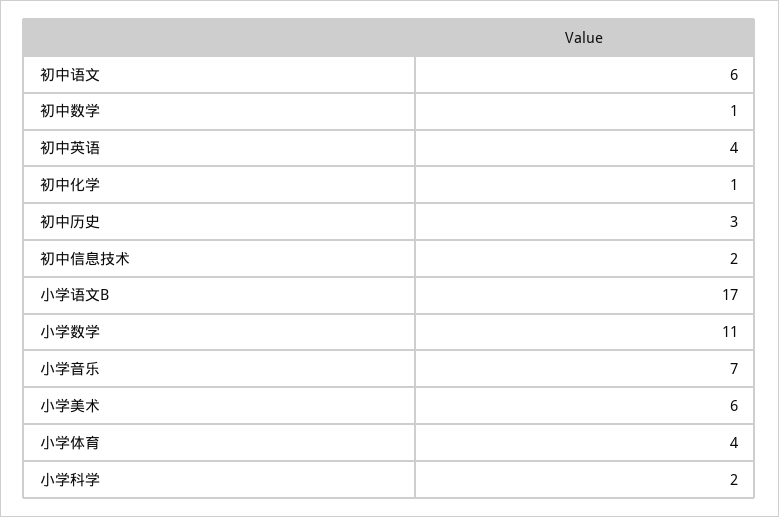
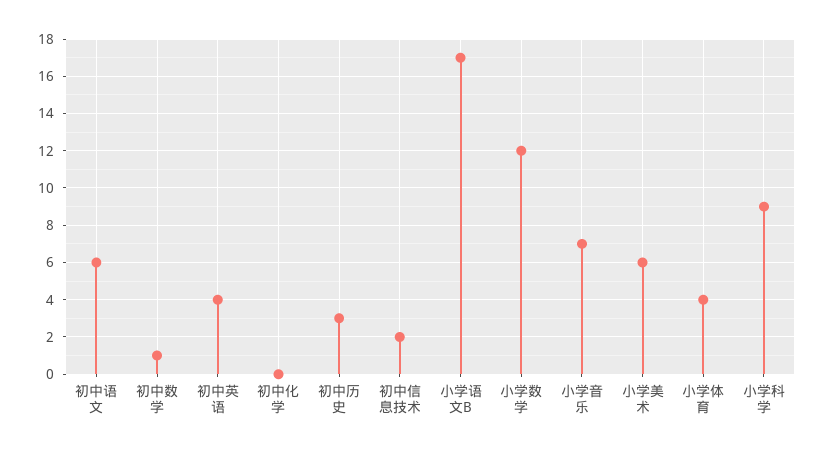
  {
    "初中语文": 6,
    "初中数学": 1,
    "初中英语": 4,
-   "初中化学": 1,
+   "初中化学": 0,
    "初中历史": 3,
    "初中信息技术": 2,
    "小学语文B": 17,
-   "小学数学": 11,
+   "小学数学": 12,
    "小学音乐": 7,
    "小学美术": 6,
    "小学体育": 4,
-   "小学科学": 2
+   "小学科学": 9
  }

